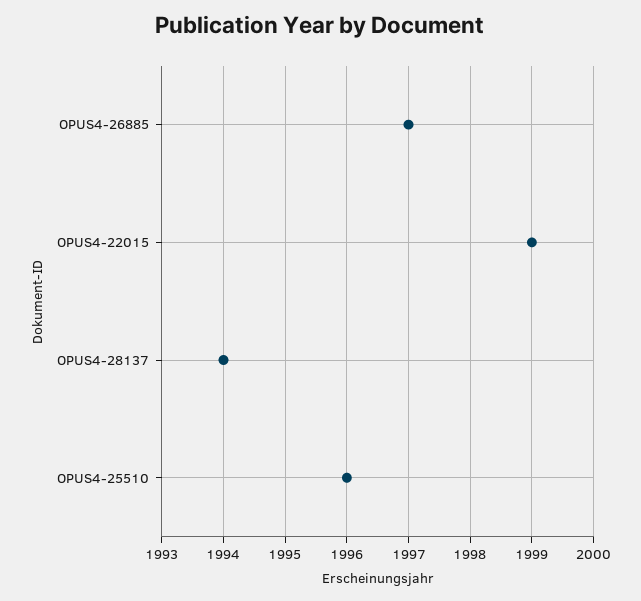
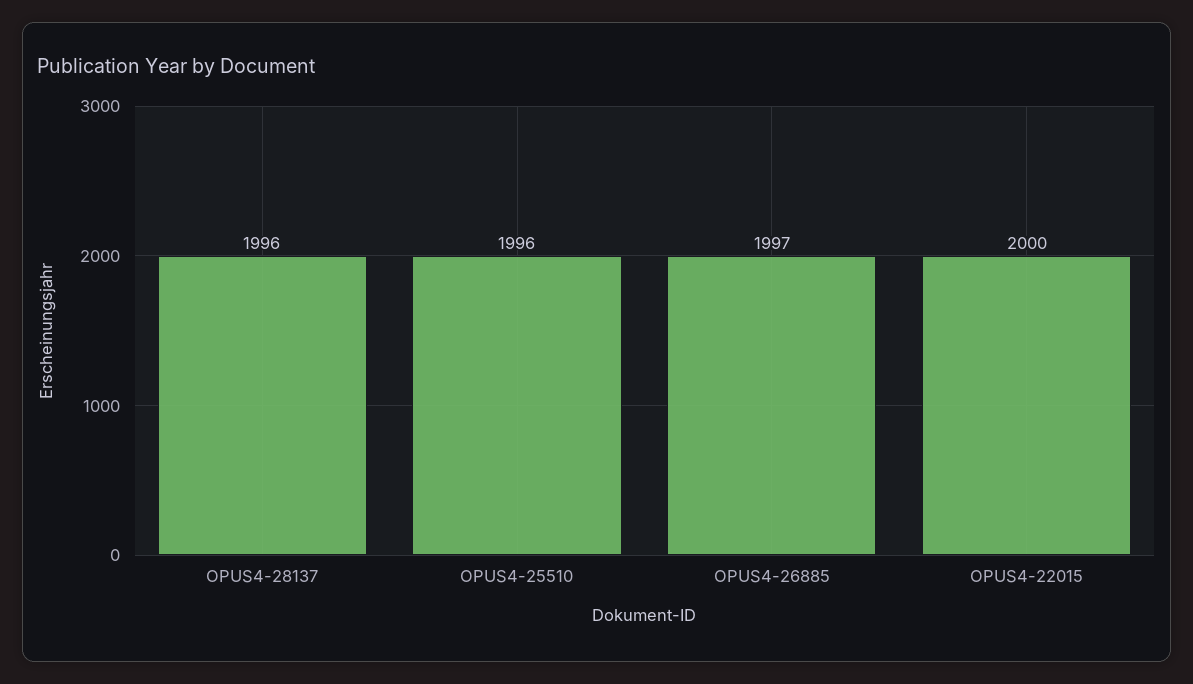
  {
    "OPUS4-26885": 1997,
-   "OPUS4-22015": 1999,
+   "OPUS4-22015": 2000,
-   "OPUS4-28137": 1994,
+   "OPUS4-28137": 1996,
    "OPUS4-25510": 1996
  }

